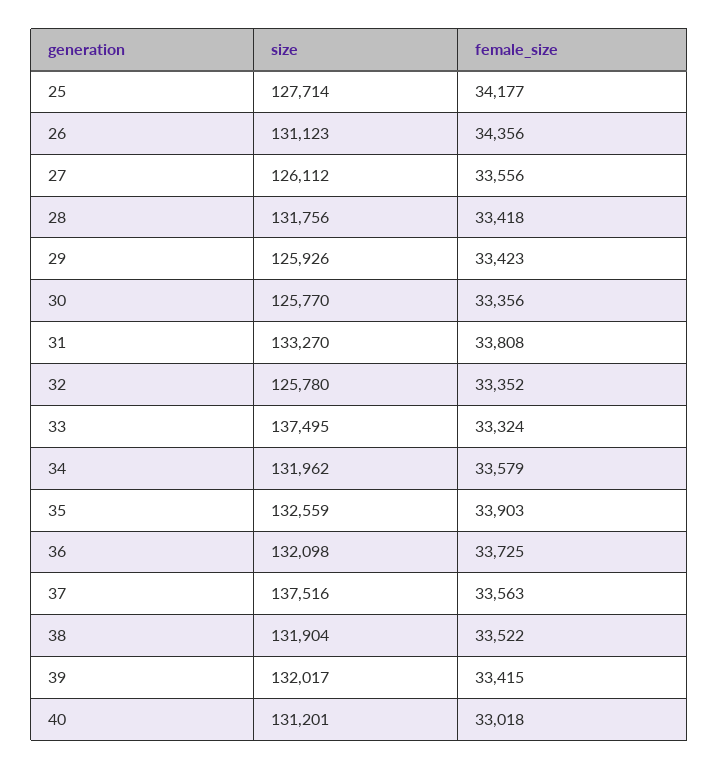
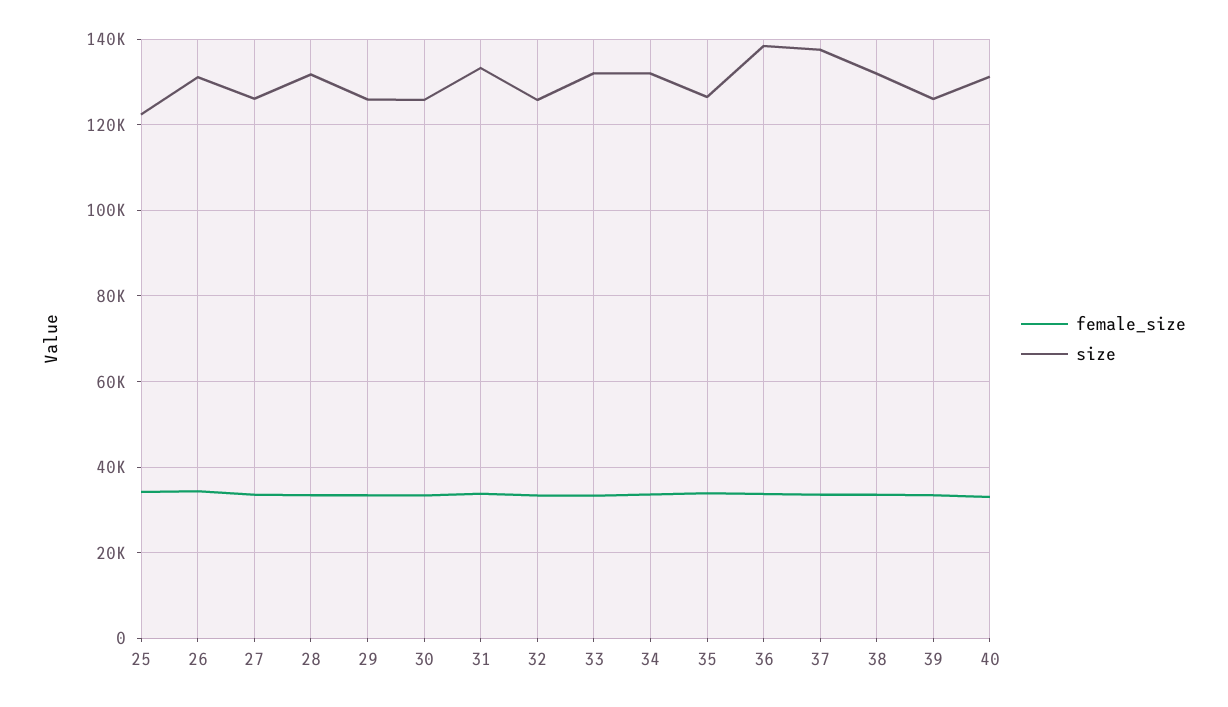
  {
    "size": {
-     "25": 127714,
+     "25": 122000,
      "26": 131123,
      "27": 126112,
      "28": 131756,
      "29": 125926,
      "30": 125770,
      "31": 133270,
      "32": 125780,
-     "33": 137495,
+     "33": 132000,
      "34": 131962,
-     "35": 132559,
+     "35": 126000,
-     "36": 132098,
+     "36": 138000,
      "37": 137516,
      "38": 131904,
-     "39": 132017,
+     "39": 126000,
      "40": 131201
    },
    "female_size": {
      "25": 34177,
      "26": 34356,
      "27": 33556,
      "28": 33418,
      "29": 33423,
      "30": 33356,
      "31": 33808,
      "32": 33352,
      "33": 33324,
      "34": 33579,
      "35": 33903,
      "36": 33725,
      "37": 33563,
      "38": 33522,
      "39": 33415,
      "40": 33018
    }
  }

